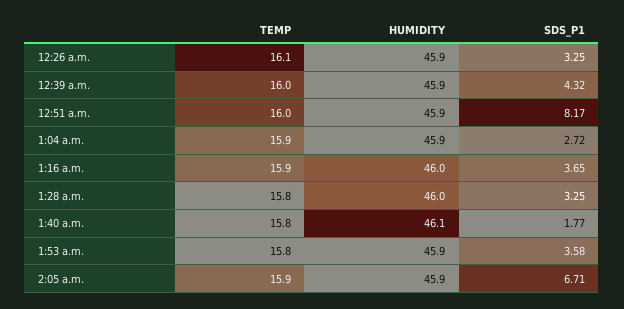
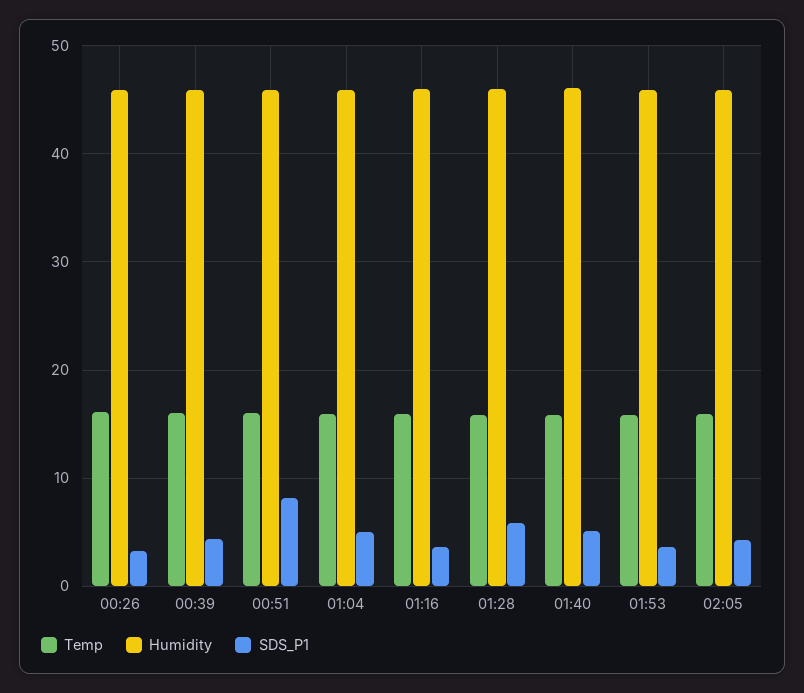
  {
    "TEMP": {
      "12:26 a.m.": 16.1,
      "12:39 a.m.": 16,
      "12:51 a.m.": 16,
      "1:04 a.m.": 15.9,
      "1:16 a.m.": 15.9,
      "1:28 a.m.": 15.8,
      "1:40 a.m.": 15.8,
      "1:53 a.m.": 15.8,
      "2:05 a.m.": 15.9
    },
    "HUMIDITY": {
      "12:26 a.m.": 45.9,
      "12:39 a.m.": 45.9,
      "12:51 a.m.": 45.9,
      "1:04 a.m.": 45.9,
      "1:16 a.m.": 46,
      "1:28 a.m.": 46,
      "1:40 a.m.": 46.1,
      "1:53 a.m.": 45.9,
      "2:05 a.m.": 45.9
    },
    "SDS_P1": {
      "12:26 a.m.": 3.25,
      "12:39 a.m.": 4.32,
      "12:51 a.m.": 8.17,
-     "1:04 a.m.": 2.72,
+     "1:04 a.m.": 5,
      "1:16 a.m.": 3.65,
-     "1:28 a.m.": 3.25,
+     "1:28 a.m.": 6,
-     "1:40 a.m.": 1.77,
+     "1:40 a.m.": 5,
      "1:53 a.m.": 3.58,
-     "2:05 a.m.": 6.71
+     "2:05 a.m.": 4
    }
  }

